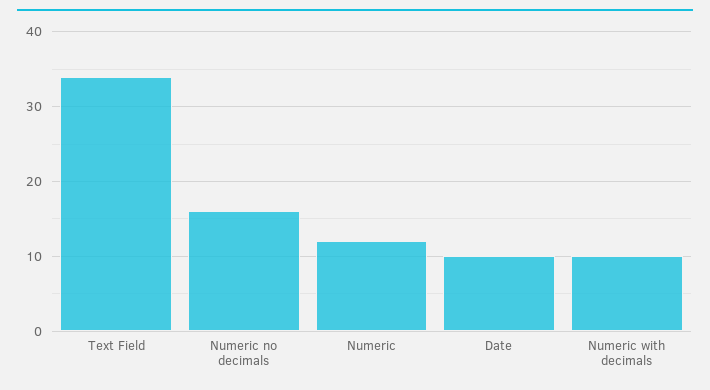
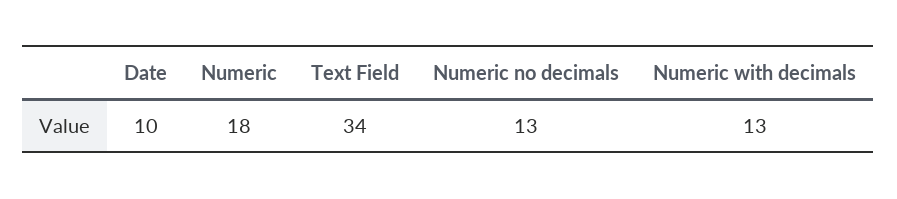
  {
    "Text Field": 34,
-   "Numeric no decimals": 16,
+   "Numeric no decimals": 13,
-   "Numeric": 12,
+   "Numeric": 18,
    "Date": 10,
-   "Numeric with decimals": 10
+   "Numeric with decimals": 13
  }

